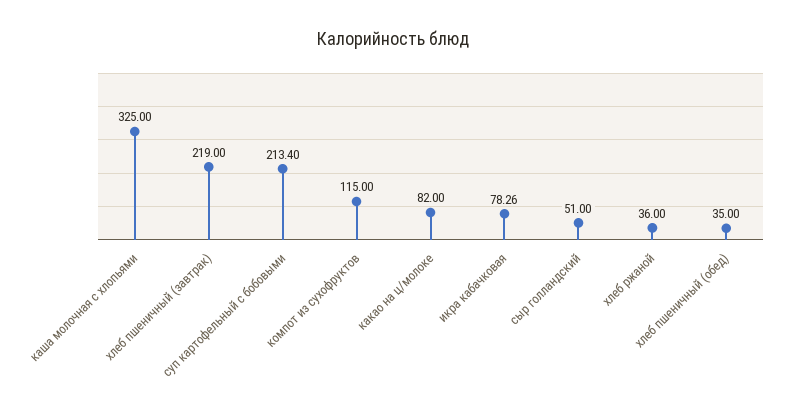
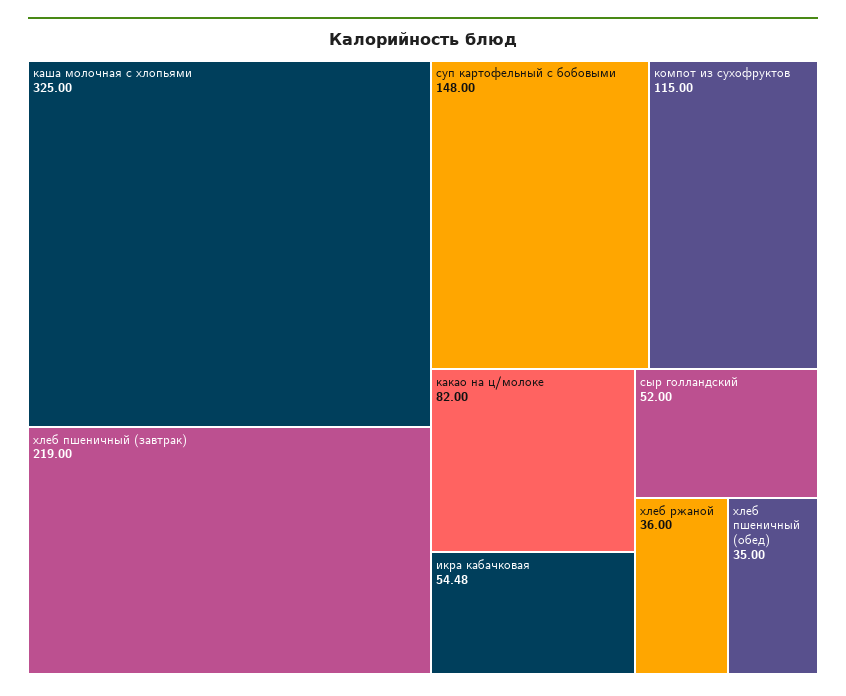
  {
    "каша молочная с хлопьями": 325,
    "хлеб пшеничный (завтрак)": 219,
-   "суп картофельный с бобовыми": 213.4,
+   "суп картофельный с бобовыми": 148,
    "компот из сухофруктов": 115,
    "какао на ц/молоке": 82,
-   "икра кабачковая": 78.26,
+   "икра кабачковая": 54.48,
-   "сыр голландский": 51,
+   "сыр голландский": 52,
    "хлеб ржаной": 36,
    "хлеб пшеничный (обед)": 35
  }

